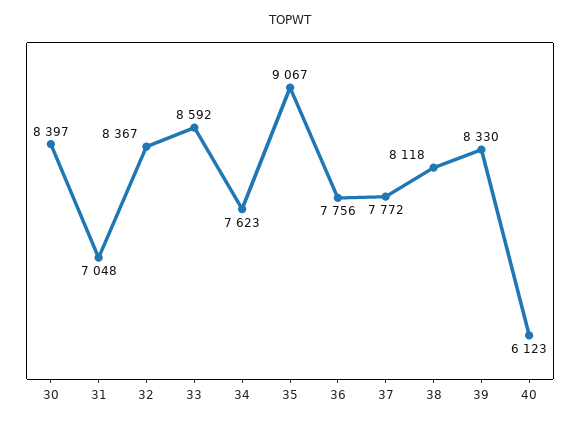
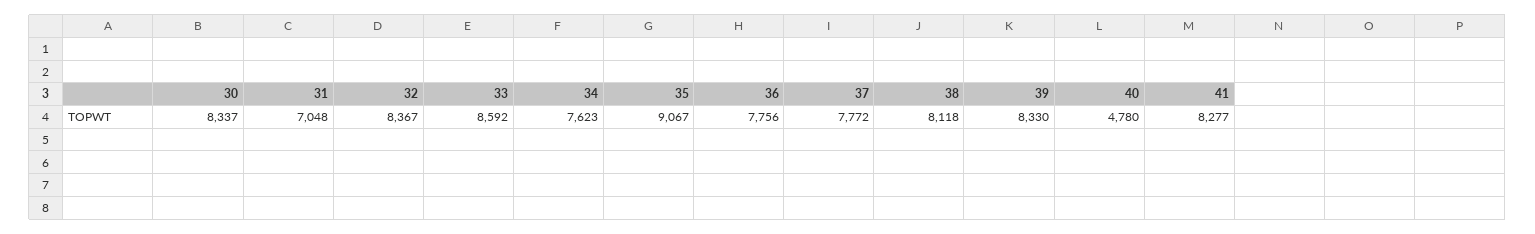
  {
-   "30": 8397,
+   "30": 8337,
    "31": 7048,
    "32": 8367,
    "33": 8592,
    "34": 7623,
    "35": 9067,
    "36": 7756,
    "37": 7772,
    "38": 8118,
    "39": 8330,
-   "40": 6123
+   "40": 4780,
+   "41": 8277
  }

